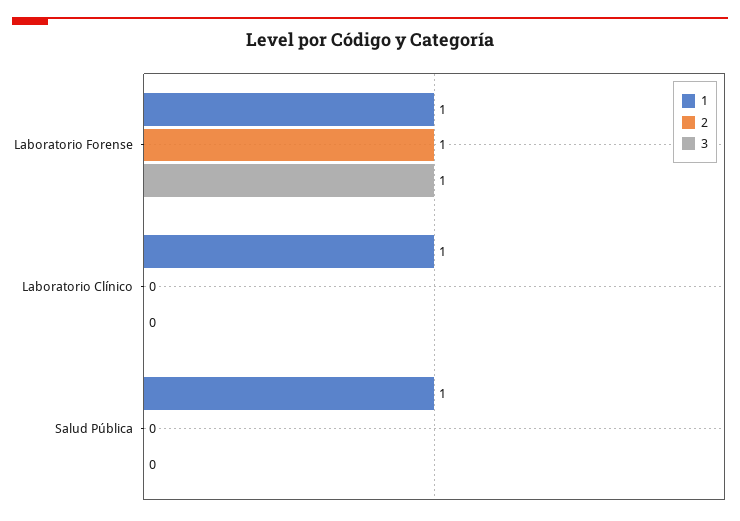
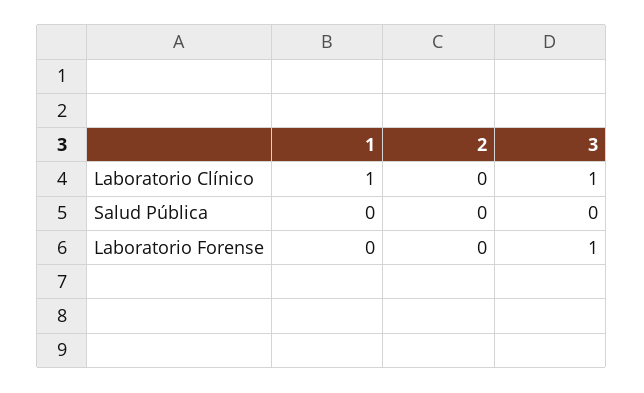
  {
    "1": {
-     "Laboratorio Forense": 1,
+     "Laboratorio Forense": 0,
      "Laboratorio Clínico": 1,
-     "Salud Pública": 1
+     "Salud Pública": 0
    },
    "2": {
-     "Laboratorio Forense": 1,
+     "Laboratorio Forense": 0,
      "Laboratorio Clínico": 0,
      "Salud Pública": 0
    },
    "3": {
      "Laboratorio Forense": 1,
-     "Laboratorio Clínico": 0,
+     "Laboratorio Clínico": 1,
      "Salud Pública": 0
    }
  }

